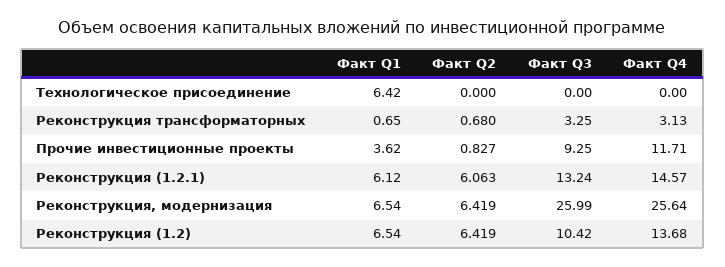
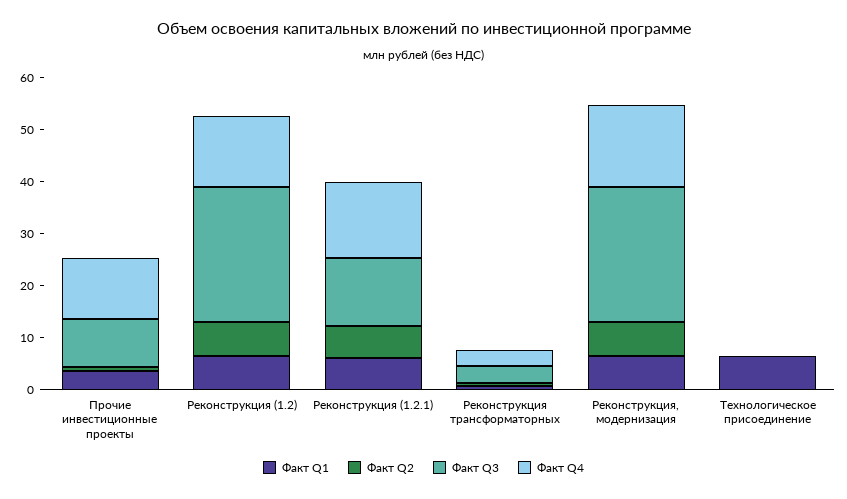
  {
    "Факт Q1": {
      "Технологическое присоединение": 6.42,
      "Реконструкция трансформаторных": 0.65,
      "Прочие инвестиционные проекты": 3.62,
      "Реконструкция (1.2.1)": 6.12,
      "Реконструкция, модернизация": 6.54,
      "Реконструкция (1.2)": 6.54
    },
    "Факт Q2": {
      "Технологическое присоединение": 0,
      "Реконструкция трансформаторных": 0.68,
      "Прочие инвестиционные проекты": 0.827,
      "Реконструкция (1.2.1)": 6.063,
      "Реконструкция, модернизация": 6.419,
      "Реконструкция (1.2)": 6.419
    },
    "Факт Q3": {
      "Технологическое присоединение": 0,
      "Реконструкция трансформаторных": 3.25,
      "Прочие инвестиционные проекты": 9.25,
      "Реконструкция (1.2.1)": 13.24,
      "Реконструкция, модернизация": 25.99,
-     "Реконструкция (1.2)": 10.42
+     "Реконструкция (1.2)": 26
    },
    "Факт Q4": {
      "Технологическое присоединение": 0,
      "Реконструкция трансформаторных": 3.13,
      "Прочие инвестиционные проекты": 11.71,
      "Реконструкция (1.2.1)": 14.57,
-     "Реконструкция, модернизация": 25.64,
+     "Реконструкция, модернизация": 16,
      "Реконструкция (1.2)": 13.68
    }
  }

